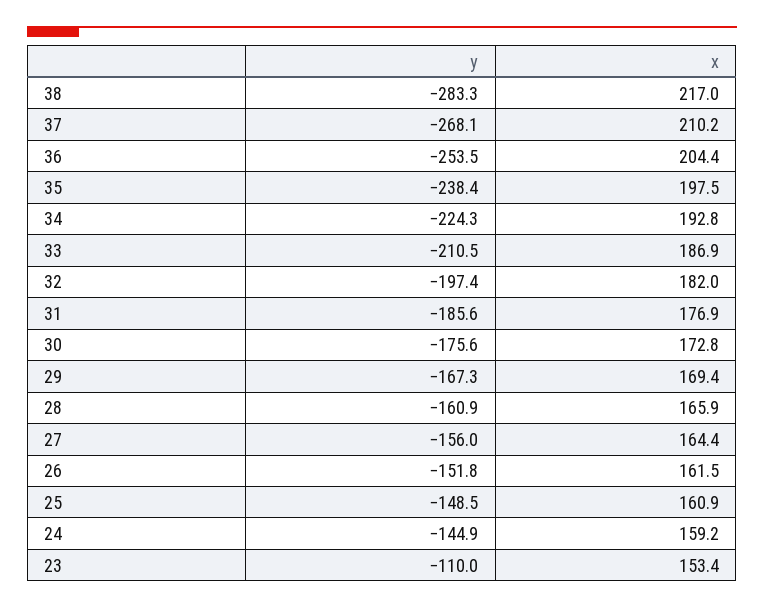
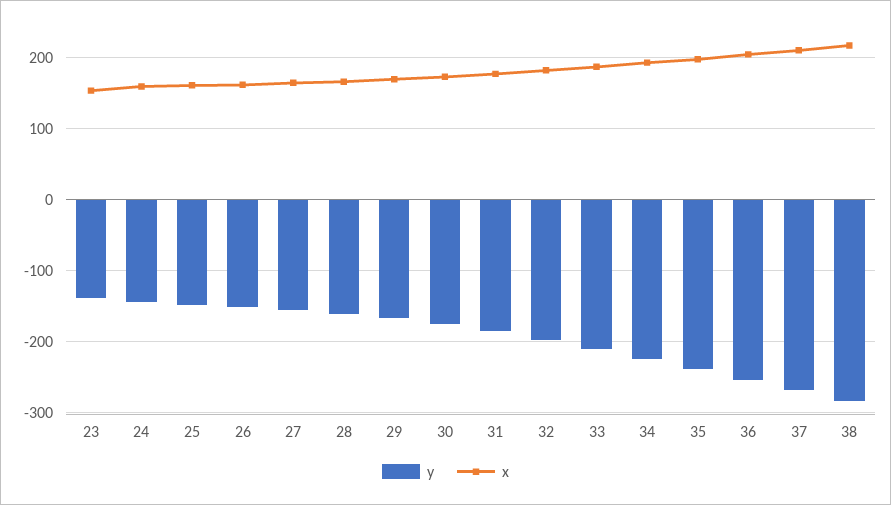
  {
    "y": {
      "38": -283.3,
      "37": -268.1,
      "36": -253.5,
      "35": -238.4,
      "34": -224.3,
      "33": -210.5,
      "32": -197.4,
      "31": -185.6,
      "30": -175.6,
      "29": -167.3,
      "28": -160.9,
      "27": -156,
      "26": -151.8,
      "25": -148.5,
      "24": -144.9,
-     "23": -110
+     "23": -140
    },
    "x": {
      "38": 217,
      "37": 210.2,
      "36": 204.4,
      "35": 197.5,
      "34": 192.8,
      "33": 186.9,
      "32": 182,
      "31": 176.9,
      "30": 172.8,
      "29": 169.4,
      "28": 165.9,
      "27": 164.4,
      "26": 161.5,
      "25": 160.9,
      "24": 159.2,
      "23": 153.4
    }
  }

